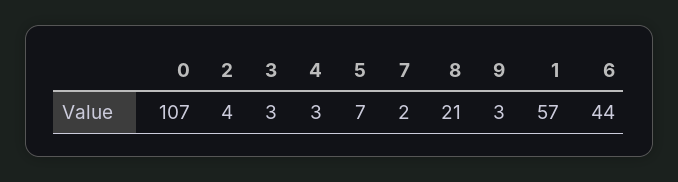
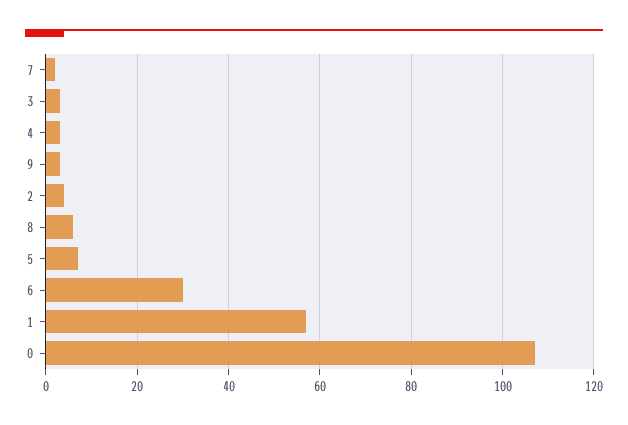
  {
    "0": 107,
    "2": 4,
    "3": 3,
    "4": 3,
    "5": 7,
    "7": 2,
-   "8": 21,
+   "8": 5,
    "9": 3,
    "1": 57,
-   "6": 44
+   "6": 30
  }

